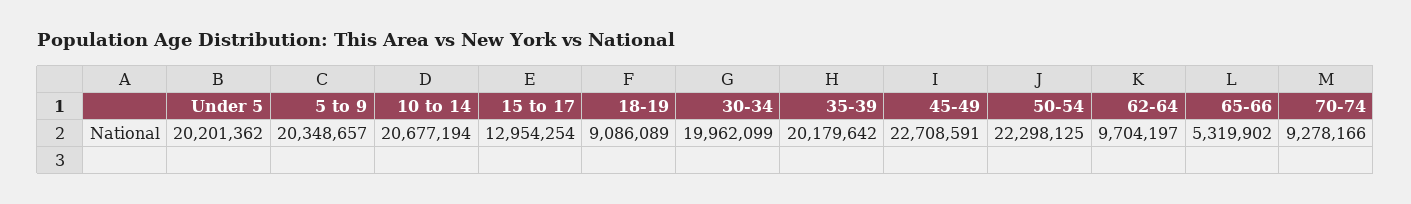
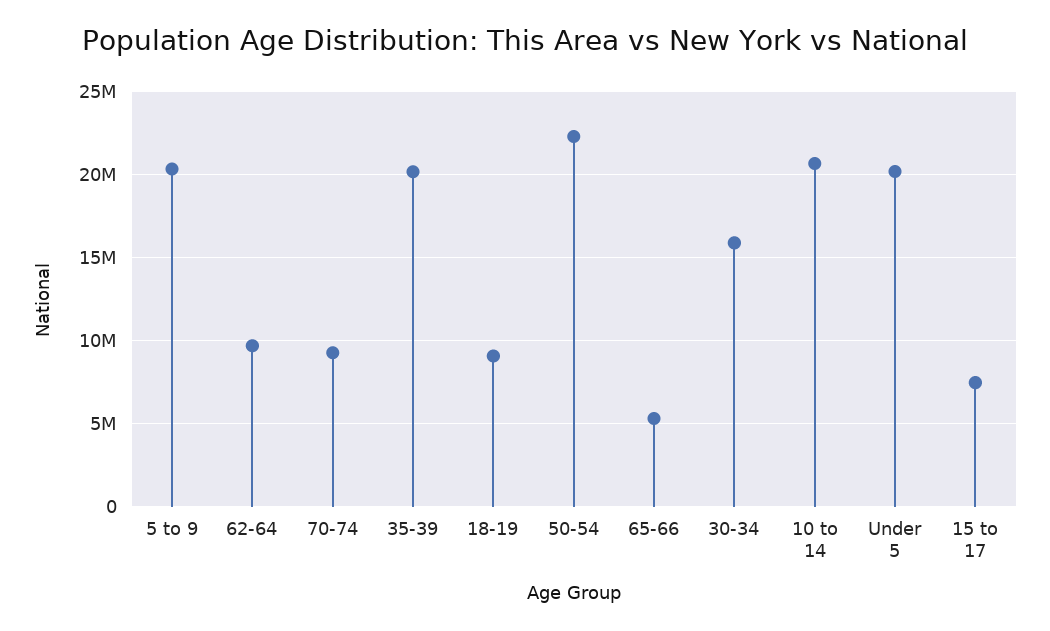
  {
    "Under 5": 20201362,
    "5 to 9": 20348657,
    "10 to 14": 20677194,
-   "15 to 17": 12954254,
+   "15 to 17": 7500000,
    "18-19": 9086089,
-   "30-34": 19962099,
+   "30-34": 16000000,
    "35-39": 20179642,
-   "45-49": 22708591,
    "50-54": 22298125,
    "62-64": 9704197,
    "65-66": 5319902,
    "70-74": 9278166
  }

